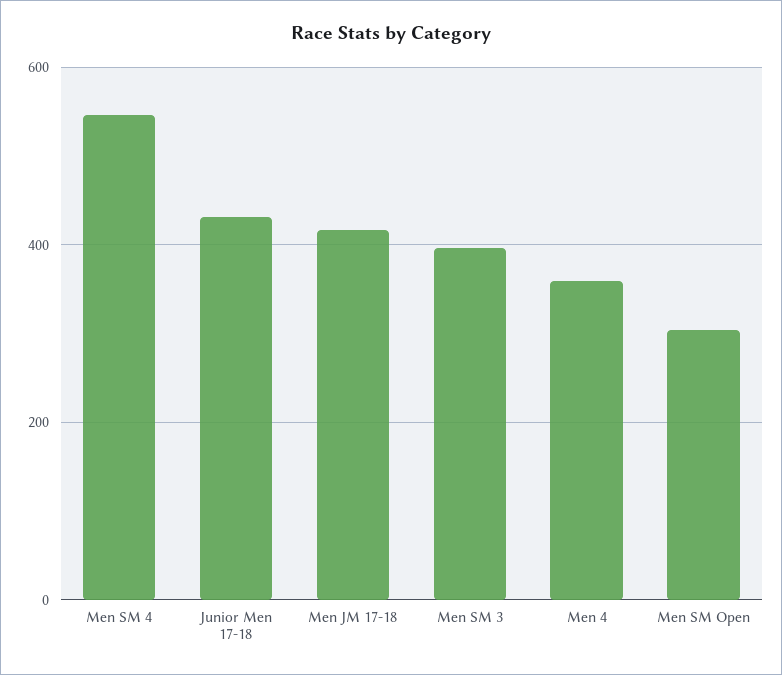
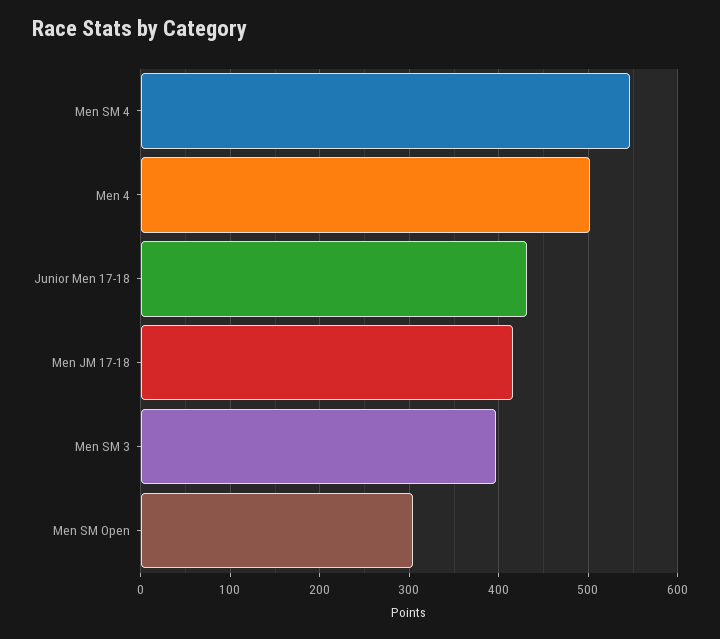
  {
    "Men SM 4": 550,
    "Junior Men 17-18": 430,
    "Men JM 17-18": 420,
    "Men SM 3": 400,
-   "Men 4": 360,
+   "Men 4": 500,
    "Men SM Open": 300
  }

